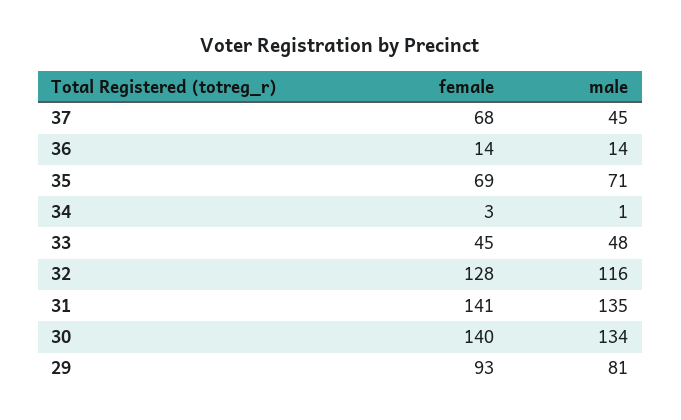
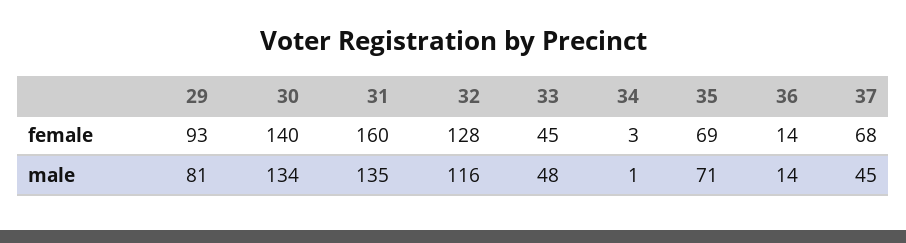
  {
    "female": {
      "37": 68,
      "36": 14,
      "35": 69,
      "34": 3,
      "33": 45,
      "32": 128,
-     "31": 141,
+     "31": 160,
      "30": 140,
      "29": 93
    },
    "male": {
      "37": 45,
      "36": 14,
      "35": 71,
      "34": 1,
      "33": 48,
      "32": 116,
      "31": 135,
      "30": 134,
      "29": 81
    }
  }

